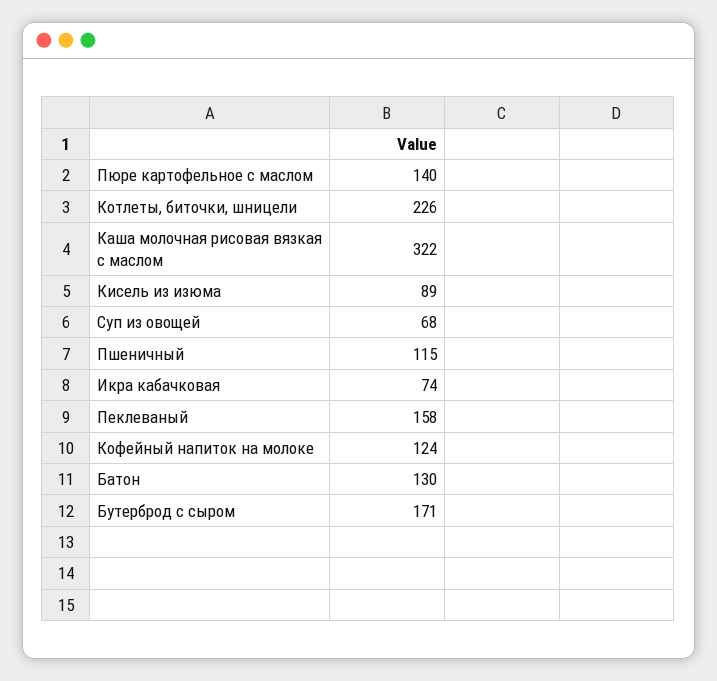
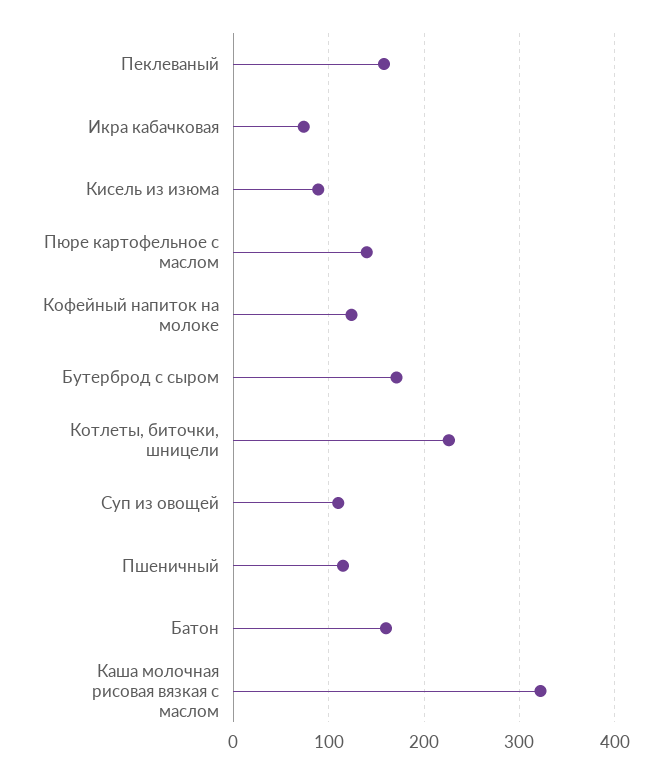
  {
    "Пюре картофельное с маслом": 140,
    "Котлеты, биточки, шницели": 226,
    "Каша молочная рисовая вязкая с маслом": 322,
    "Кисель из изюма": 89,
-   "Суп из овощей": 68,
+   "Суп из овощей": 110,
    "Пшеничный": 115,
    "Икра кабачковая": 74,
    "Пеклеваный": 158,
    "Кофейный напиток на молоке": 124,
-   "Батон": 130,
+   "Батон": 160,
    "Бутерброд с сыром": 171
  }

